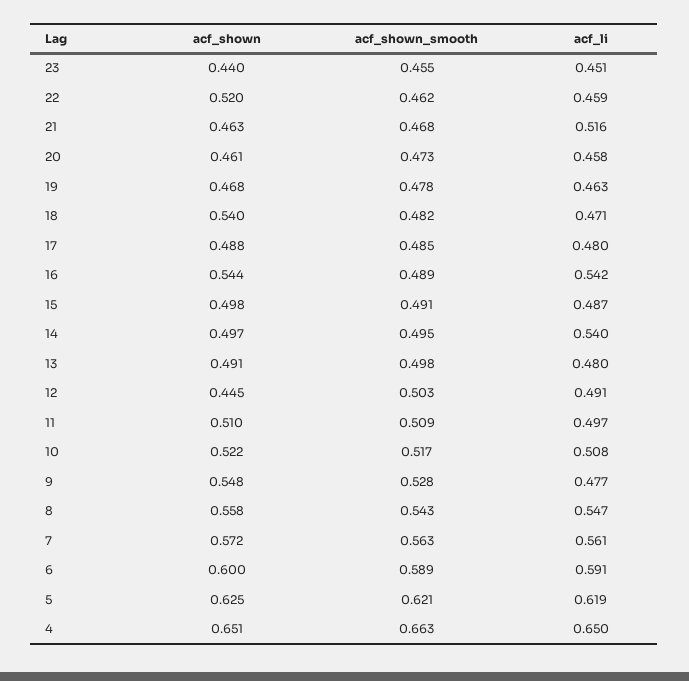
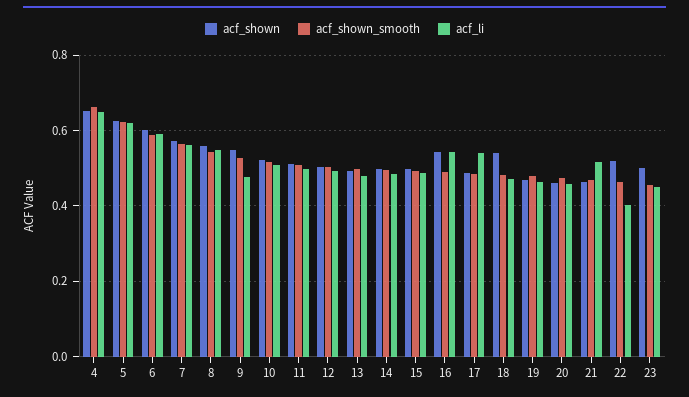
  {
    "acf_shown": {
-     "23": 0.44,
+     "23": 0.5,
      "22": 0.52,
      "21": 0.463,
      "20": 0.461,
      "19": 0.468,
      "18": 0.54,
      "17": 0.488,
      "16": 0.544,
      "15": 0.498,
      "14": 0.497,
      "13": 0.491,
-     "12": 0.445,
+     "12": 0.5,
      "11": 0.51,
      "10": 0.522,
      "9": 0.548,
      "8": 0.558,
      "7": 0.572,
      "6": 0.6,
      "5": 0.625,
      "4": 0.651
    },
    "acf_shown_smooth": {
      "23": 0.455,
      "22": 0.462,
      "21": 0.468,
      "20": 0.473,
      "19": 0.478,
      "18": 0.482,
      "17": 0.485,
      "16": 0.489,
      "15": 0.491,
      "14": 0.495,
      "13": 0.498,
      "12": 0.503,
      "11": 0.509,
      "10": 0.517,
      "9": 0.528,
      "8": 0.543,
      "7": 0.563,
      "6": 0.589,
      "5": 0.621,
      "4": 0.663
    },
    "acf_li": {
      "23": 0.451,
-     "22": 0.459,
+     "22": 0.4,
      "21": 0.516,
      "20": 0.458,
      "19": 0.463,
      "18": 0.471,
-     "17": 0.48,
+     "17": 0.54,
      "16": 0.542,
      "15": 0.487,
-     "14": 0.54,
+     "14": 0.48,
      "13": 0.48,
      "12": 0.491,
      "11": 0.497,
      "10": 0.508,
      "9": 0.477,
      "8": 0.547,
      "7": 0.561,
      "6": 0.591,
      "5": 0.619,
      "4": 0.65
    }
  }

